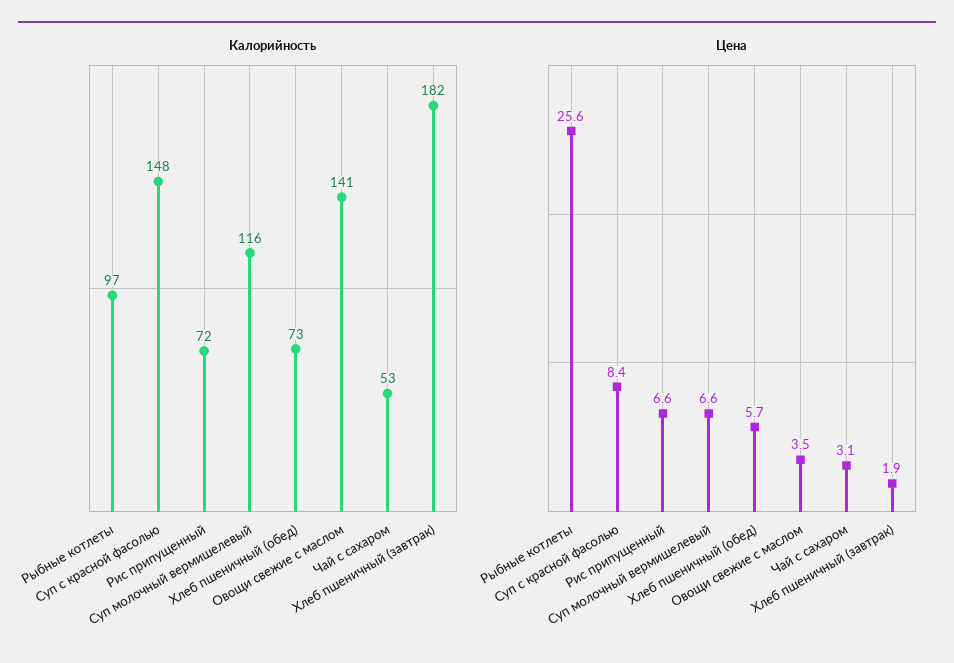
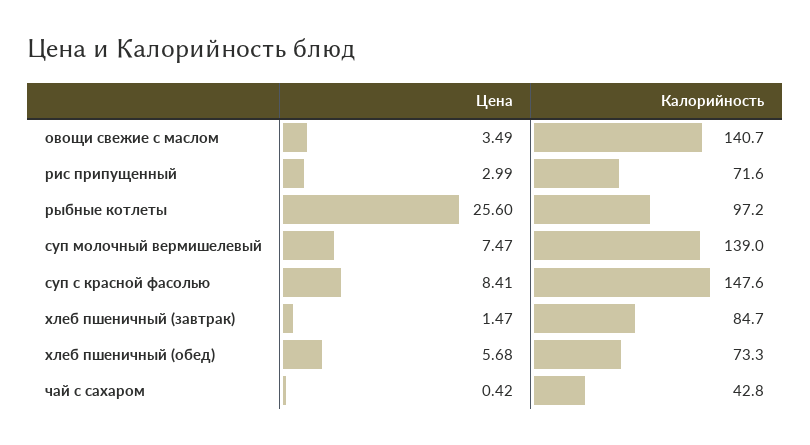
  {
    "Калорийность": {
      "Рыбные котлеты": 97.2,
      "Суп с красной фасолью": 147.6,
      "Рис припущенный": 71.6,
-     "Суп молочный вермишелевый": 116,
+     "Суп молочный вермишелевый": 139,
      "Хлеб пшеничный (обед)": 73.3,
      "Овощи свежие с маслом": 140.7,
-     "Чай с сахаром": 53,
+     "Чай с сахаром": 42.8,
-     "Хлеб пшеничный (завтрак)": 182
+     "Хлеб пшеничный (завтрак)": 84.7
    },
    "Цена": {
      "Рыбные котлеты": 25.6,
      "Суп с красной фасолью": 8.41,
-     "Рис припущенный": 6.6,
+     "Рис припущенный": 2.99,
-     "Суп молочный вермишелевый": 6.6,
+     "Суп молочный вермишелевый": 7.47,
      "Хлеб пшеничный (обед)": 5.68,
      "Овощи свежие с маслом": 3.49,
-     "Чай с сахаром": 3.1,
+     "Чай с сахаром": 0.42,
-     "Хлеб пшеничный (завтрак)": 1.9
+     "Хлеб пшеничный (завтрак)": 1.47
    }
  }

